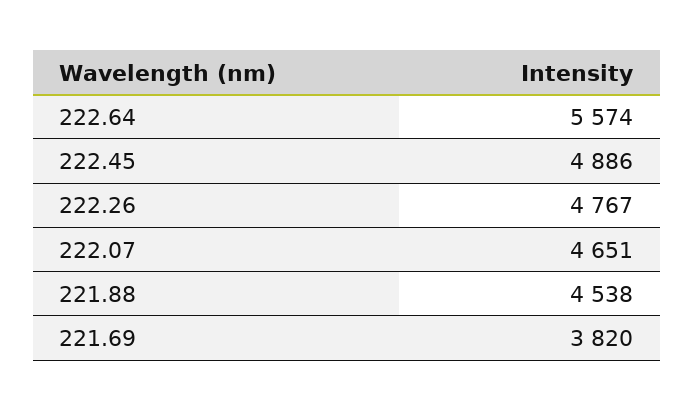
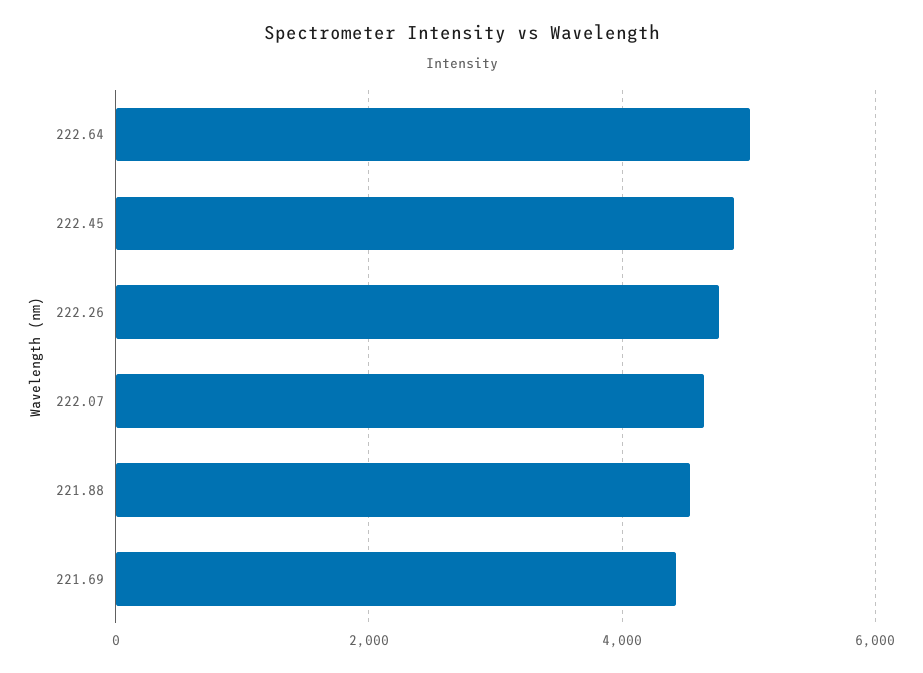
  {
-   "222.64": 5574,
+   "222.64": 5000,
    "222.45": 4886,
    "222.26": 4767,
    "222.07": 4651,
    "221.88": 4538,
-   "221.69": 3820
+   "221.69": 4400
  }

